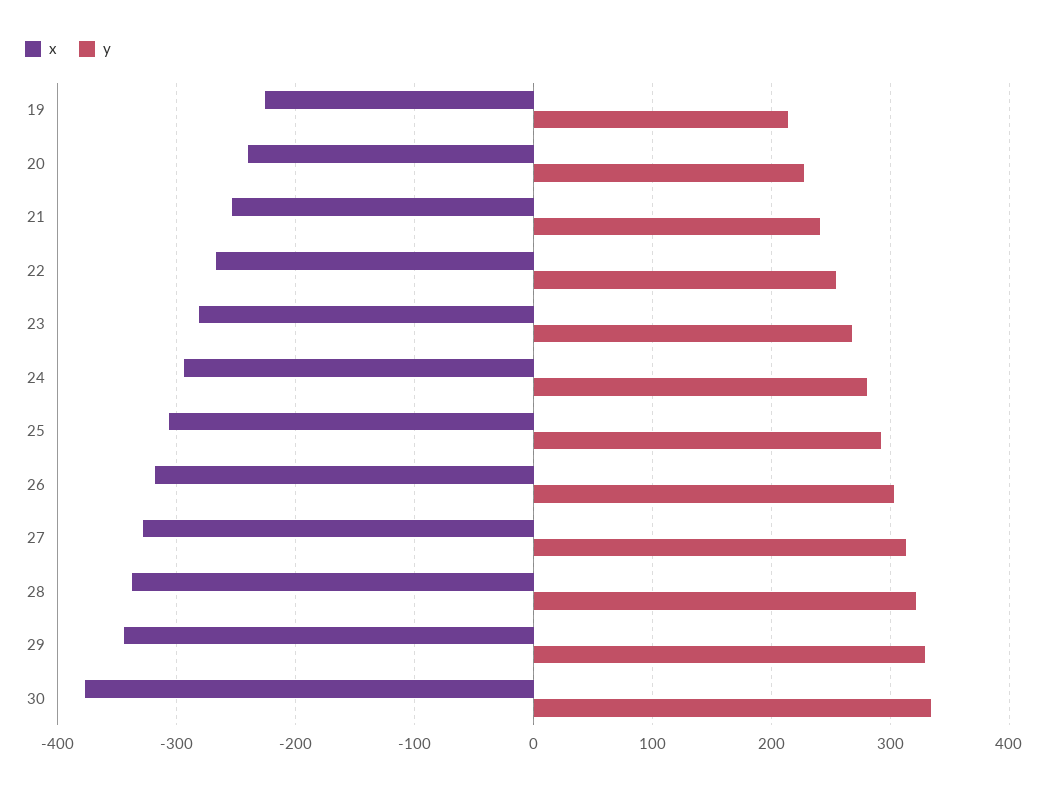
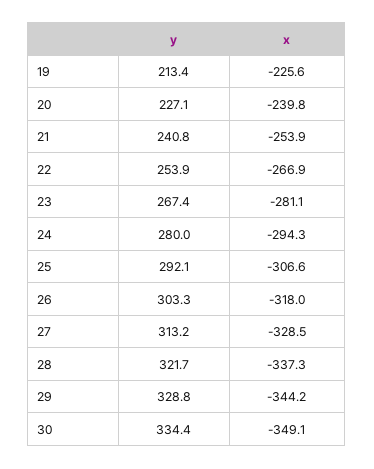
  {
    "x": {
      "19": -225.6,
      "20": -239.8,
      "21": -253.9,
      "22": -266.9,
      "23": -281.1,
      "24": -294.3,
      "25": -306.6,
      "26": -318,
      "27": -328.5,
      "28": -337.3,
      "29": -344.2,
-     "30": -380
+     "30": -349.1
    },
    "y": {
      "19": 213.4,
      "20": 227.1,
      "21": 240.8,
      "22": 253.9,
      "23": 267.4,
      "24": 280,
      "25": 292.1,
      "26": 303.3,
      "27": 313.2,
      "28": 321.7,
      "29": 328.8,
      "30": 334.4
    }
  }

